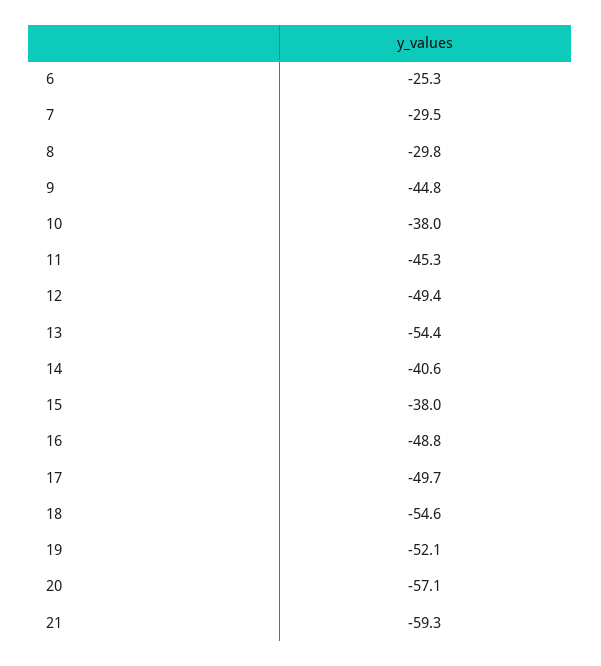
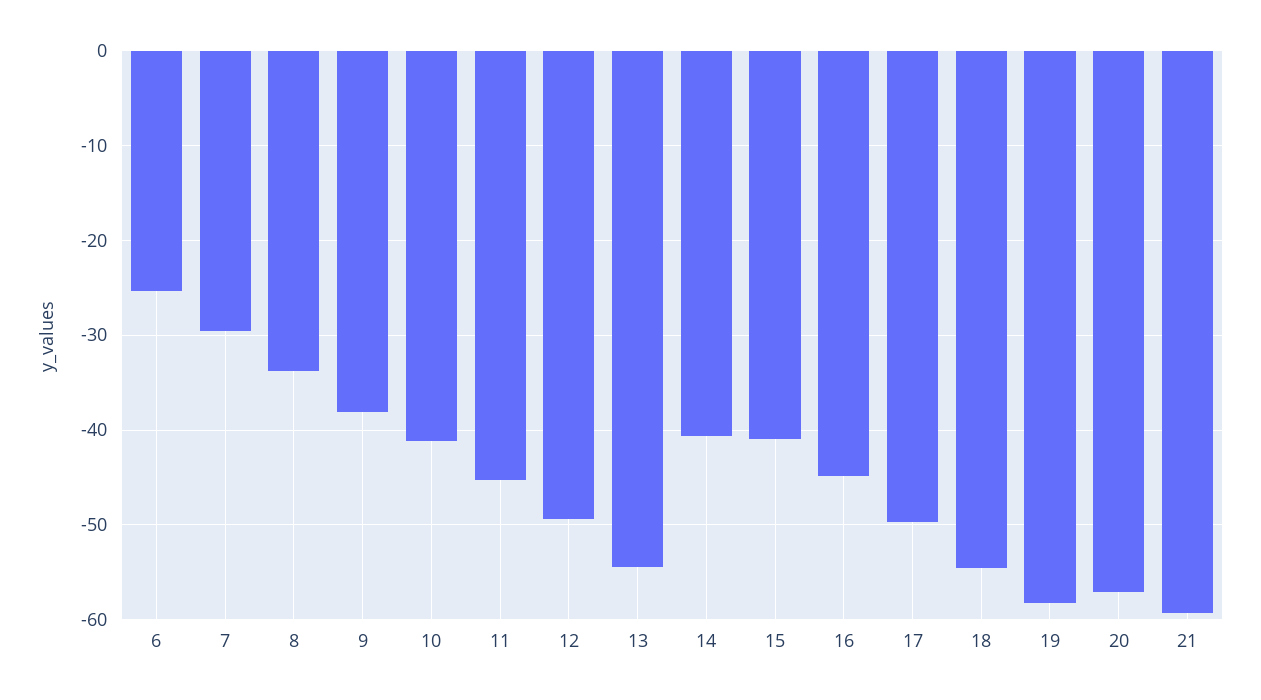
  {
    "6": -25.3,
    "7": -29.5,
-   "8": -29.8,
+   "8": -34,
-   "9": -44.8,
+   "9": -38,
-   "10": -38,
+   "10": -41,
    "11": -45.3,
    "12": -49.4,
    "13": -54.4,
    "14": -40.6,
-   "15": -38,
+   "15": -41,
-   "16": -48.8,
+   "16": -45,
    "17": -49.7,
    "18": -54.6,
-   "19": -52.1,
+   "19": -58,
    "20": -57.1,
    "21": -59.3
  }

